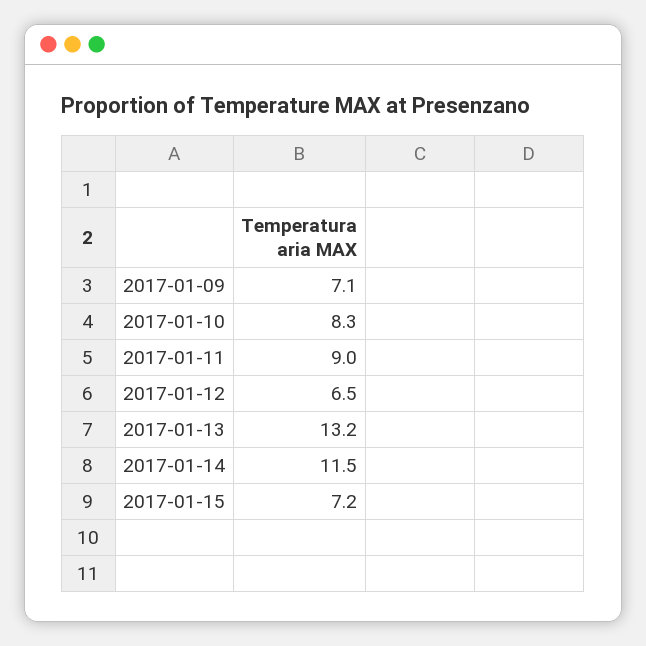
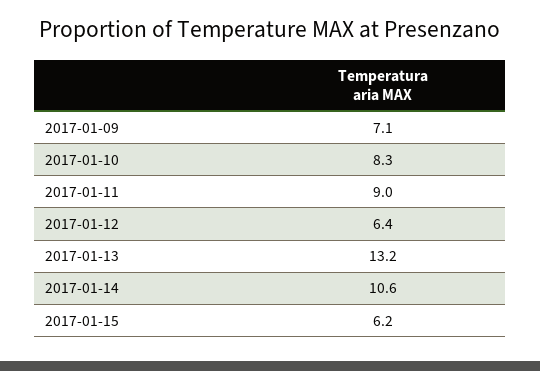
  {
    "2017-01-09": 7.1,
    "2017-01-10": 8.3,
    "2017-01-11": 9,
-   "2017-01-12": 6.5,
+   "2017-01-12": 6.4,
    "2017-01-13": 13.2,
-   "2017-01-14": 11.5,
+   "2017-01-14": 10.6,
-   "2017-01-15": 7.2
+   "2017-01-15": 6.2
  }

